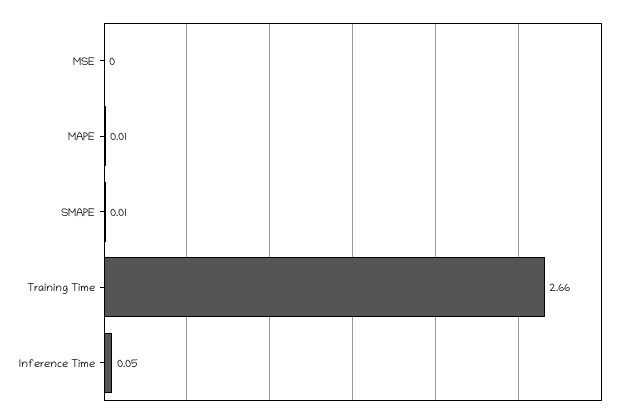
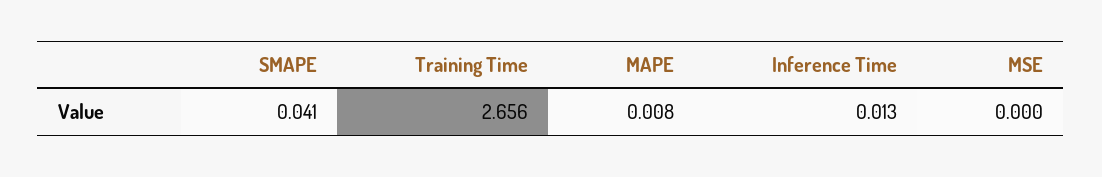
  {
    "MSE": 0,
    "MAPE": 0.008,
-   "SMAPE": 0.01,
+   "SMAPE": 0.041,
    "Training Time": 2.656,
-   "Inference Time": 0.05
+   "Inference Time": 0.013
  }

